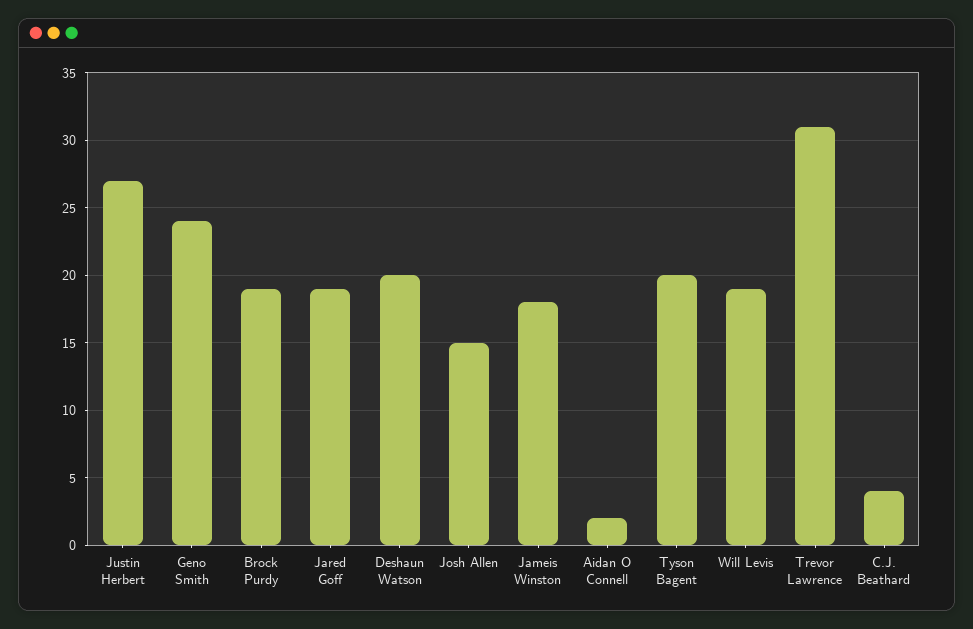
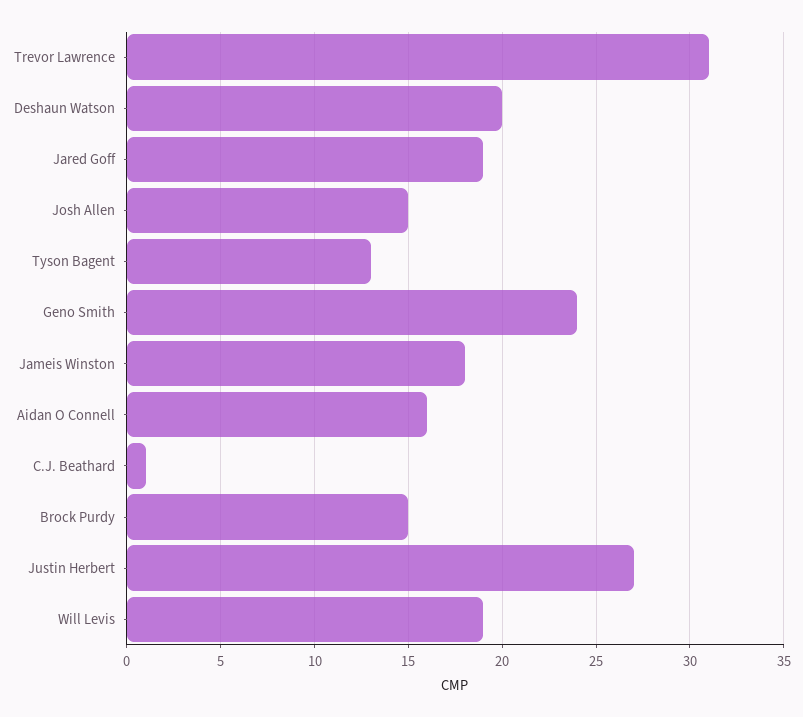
  {
    "Justin Herbert": 27,
    "Geno Smith": 24,
-   "Brock Purdy": 19,
+   "Brock Purdy": 15,
    "Jared Goff": 19,
    "Deshaun Watson": 20,
    "Josh Allen": 15,
    "Jameis Winston": 18,
-   "Aidan O Connell": 2,
+   "Aidan O Connell": 16,
-   "Tyson Bagent": 20,
+   "Tyson Bagent": 13,
    "Will Levis": 19,
    "Trevor Lawrence": 31,
-   "C.J. Beathard": 4
+   "C.J. Beathard": 1
  }

